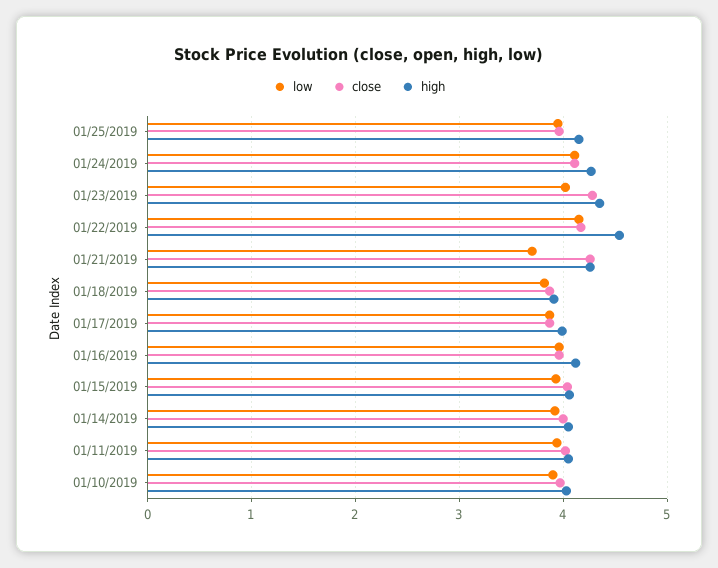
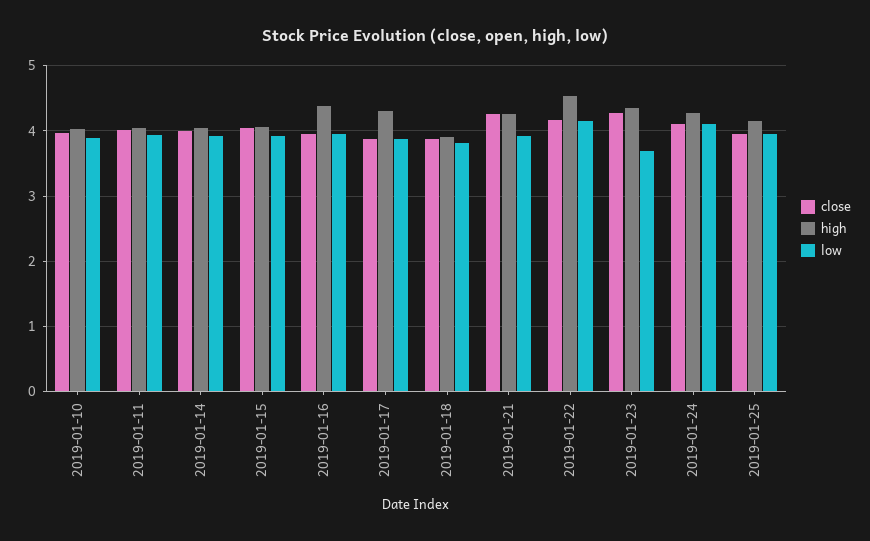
  {
    "low": {
      "01/25/2019": 4,
      "01/24/2019": 4.1,
-     "01/23/2019": 4,
+     "01/23/2019": 3.7,
      "01/22/2019": 4.2,
-     "01/21/2019": 3.7,
+     "01/21/2019": 3.9,
      "01/18/2019": 3.8,
      "01/17/2019": 3.9,
      "01/16/2019": 4,
      "01/15/2019": 3.9,
      "01/14/2019": 3.9,
      "01/11/2019": 3.9,
      "01/10/2019": 3.9
    },
    "close": {
      "01/25/2019": 4,
      "01/24/2019": 4.1,
      "01/23/2019": 4.3,
      "01/22/2019": 4.2,
      "01/21/2019": 4.3,
      "01/18/2019": 3.9,
      "01/17/2019": 3.9,
      "01/16/2019": 4,
      "01/15/2019": 4,
      "01/14/2019": 4,
      "01/11/2019": 4,
      "01/10/2019": 4
    },
    "high": {
      "01/25/2019": 4.2,
      "01/24/2019": 4.3,
      "01/23/2019": 4.4,
      "01/22/2019": 4.5,
      "01/21/2019": 4.3,
      "01/18/2019": 3.9,
-     "01/17/2019": 4,
+     "01/17/2019": 4.3,
-     "01/16/2019": 4.1,
+     "01/16/2019": 4.4,
      "01/15/2019": 4.1,
      "01/14/2019": 4.1,
      "01/11/2019": 4.1,
      "01/10/2019": 4
    }
  }

